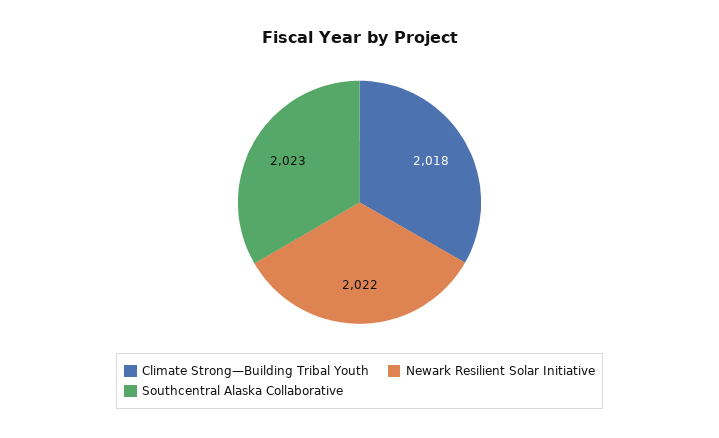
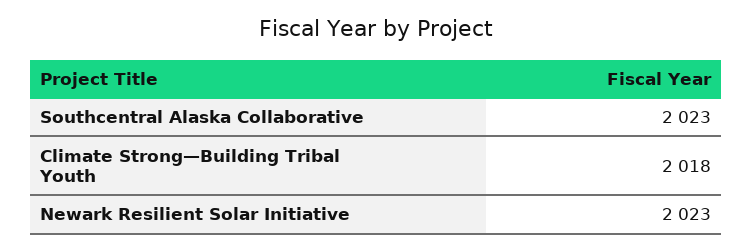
  {
    "Climate Strong—Building Tribal Youth": 2018,
-   "Newark Resilient Solar Initiative": 2022,
+   "Newark Resilient Solar Initiative": 2023,
    "Southcentral Alaska Collaborative": 2023
  }

